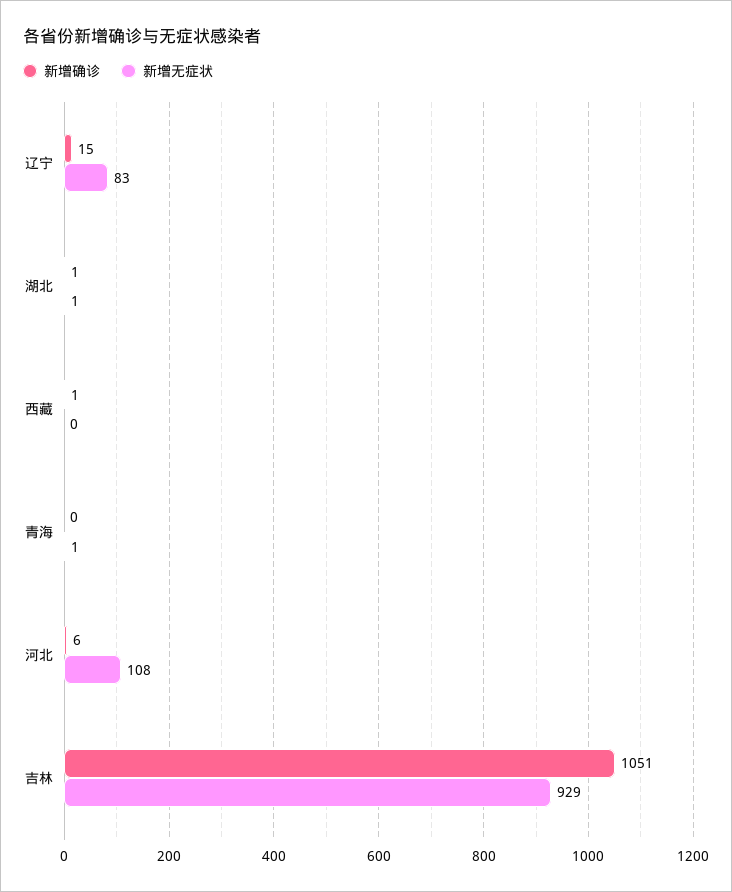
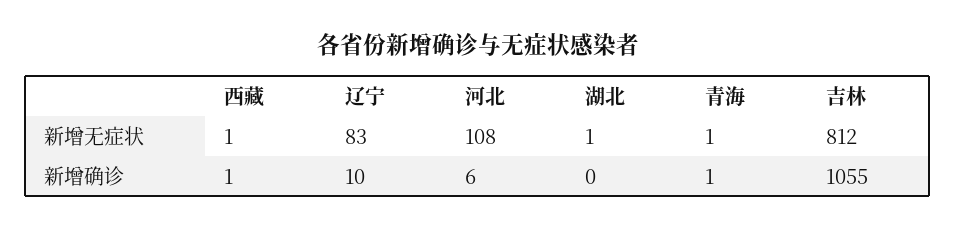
  {
    "新增确诊": {
-     "辽宁": 15,
+     "辽宁": 10,
-     "湖北": 1,
+     "湖北": 0,
      "西藏": 1,
-     "青海": 0,
+     "青海": 1,
      "河北": 6,
-     "吉林": 1051
+     "吉林": 1055
    },
    "新增无症状": {
      "辽宁": 83,
      "湖北": 1,
-     "西藏": 0,
+     "西藏": 1,
      "青海": 1,
      "河北": 108,
-     "吉林": 929
+     "吉林": 812
    }
  }

